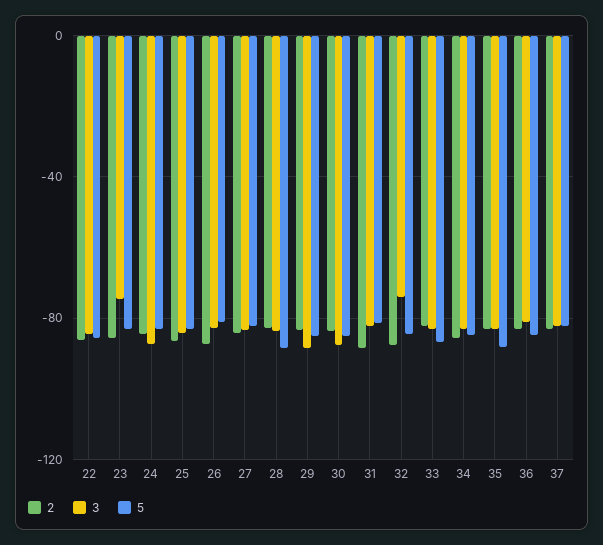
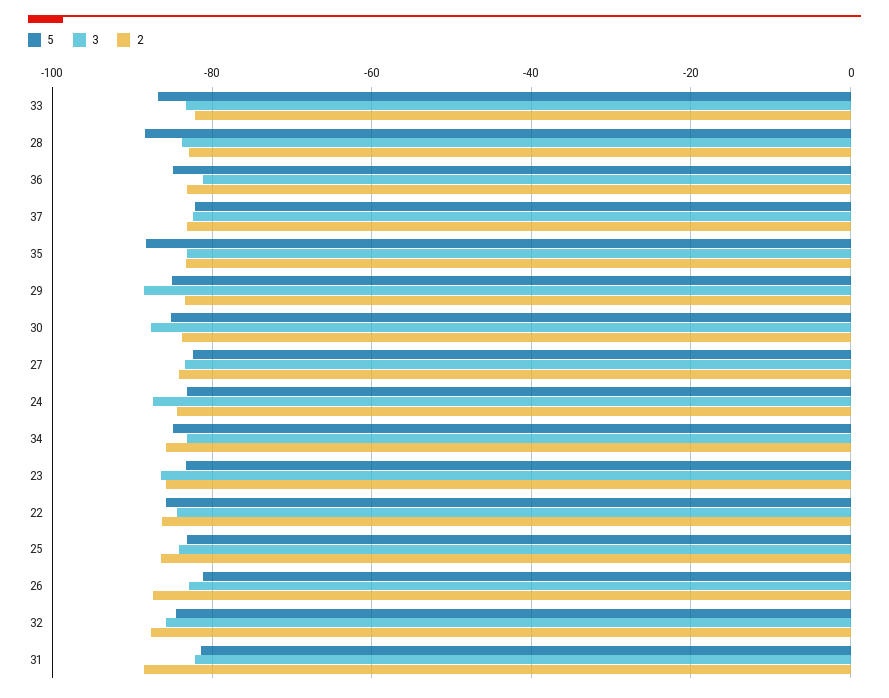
  {
    "2": {
      "22": -86,
      "23": -86,
      "24": -84,
      "25": -86,
      "26": -88,
      "27": -84,
      "28": -82,
      "29": -84,
      "30": -84,
      "31": -88,
      "32": -88,
      "33": -82,
      "34": -86,
      "35": -84,
      "36": -84,
      "37": -84
    },
    "3": {
      "22": -84,
-     "23": -75,
+     "23": -86,
      "24": -88,
      "25": -84,
      "26": -82,
      "27": -84,
      "28": -84,
      "29": -88,
      "30": -88,
      "31": -82,
-     "32": -75,
+     "32": -86,
      "33": -84,
      "34": -84,
      "35": -84,
      "36": -82,
      "37": -82
    },
    "5": {
      "22": -86,
      "23": -84,
      "24": -84,
      "25": -84,
      "26": -82,
      "27": -82,
      "28": -88,
      "29": -86,
      "30": -86,
      "31": -82,
      "32": -84,
      "33": -86,
      "34": -84,
      "35": -88,
      "36": -84,
      "37": -82
    }
  }

